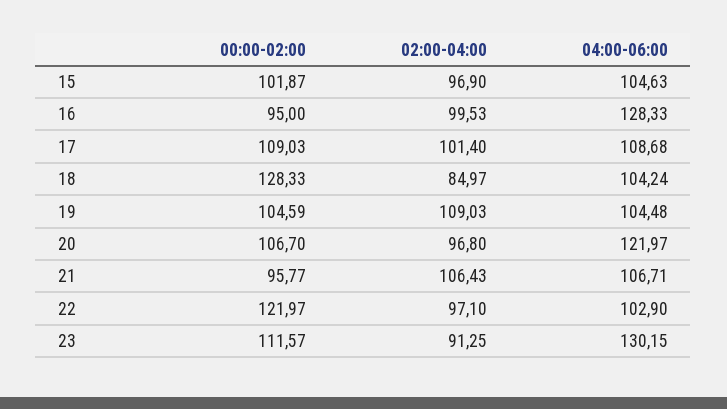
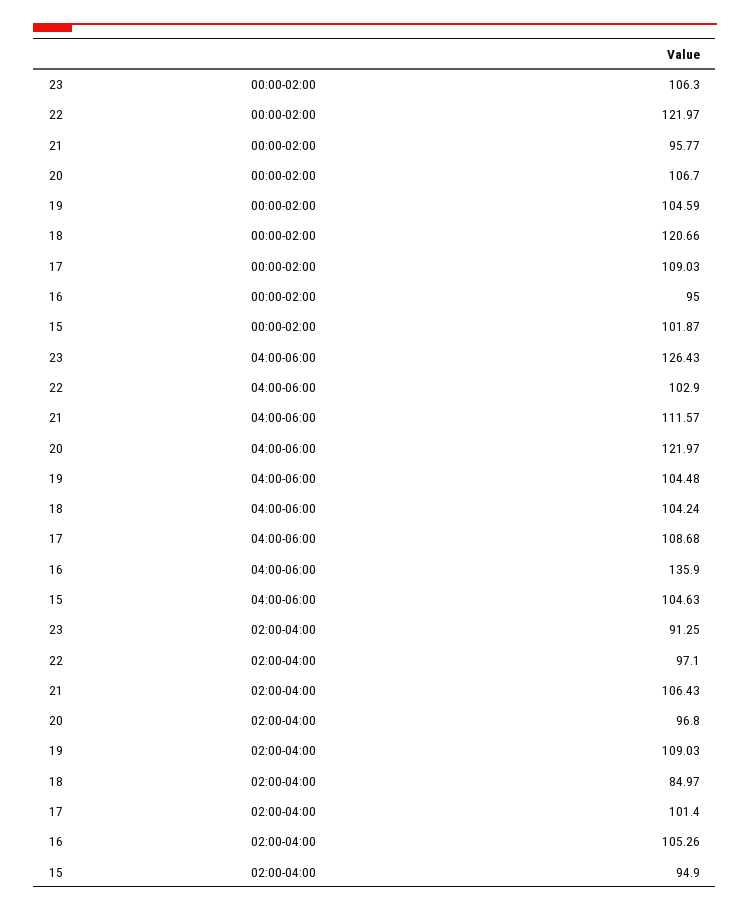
  {
    "00:00-02:00": {
      "15": 101.87,
      "16": 95,
      "17": 109.03,
-     "18": 128.33,
+     "18": 120.66,
      "19": 104.59,
      "20": 106.7,
      "21": 95.77,
      "22": 121.97,
-     "23": 111.57
+     "23": 106.3
    },
    "02:00-04:00": {
-     "15": 96.9,
+     "15": 94.9,
-     "16": 99.53,
+     "16": 105.26,
      "17": 101.4,
      "18": 84.97,
      "19": 109.03,
      "20": 96.8,
      "21": 106.43,
      "22": 97.1,
      "23": 91.25
    },
    "04:00-06:00": {
      "15": 104.63,
-     "16": 128.33,
+     "16": 135.9,
      "17": 108.68,
      "18": 104.24,
      "19": 104.48,
      "20": 121.97,
-     "21": 106.71,
+     "21": 111.57,
      "22": 102.9,
-     "23": 130.15
+     "23": 126.43
    }
  }

